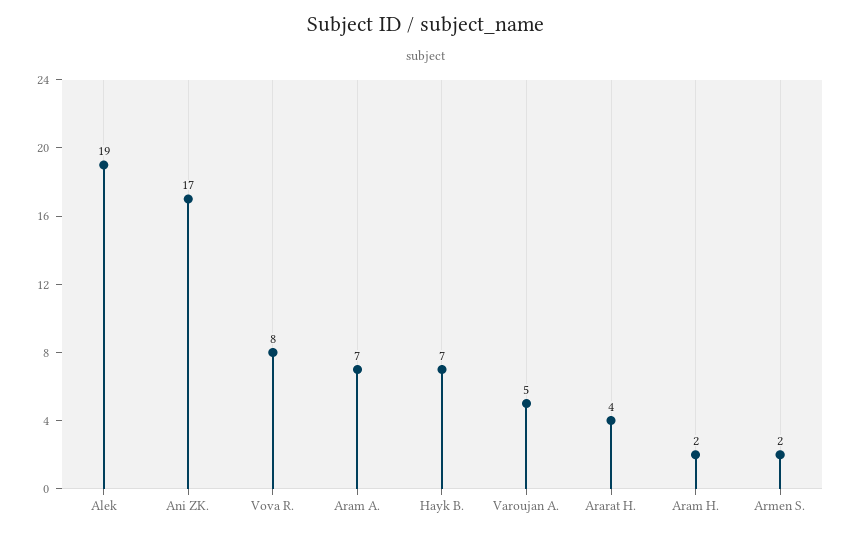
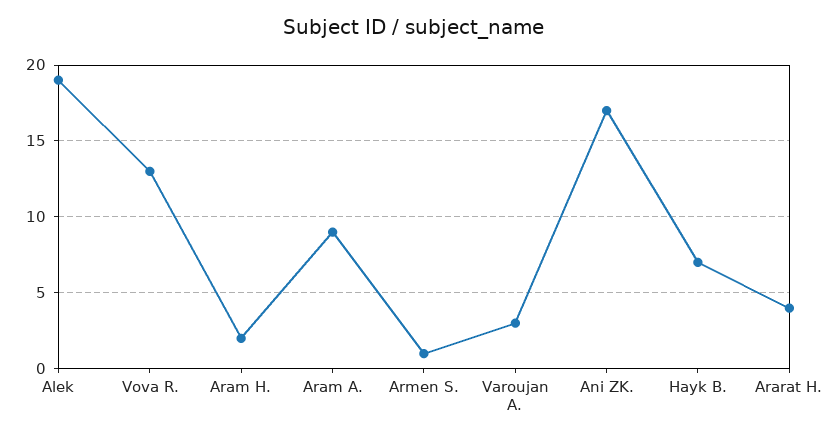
  {
    "Alek": 19,
    "Ani ZK.": 17,
-   "Vova R.": 8,
+   "Vova R.": 13,
-   "Aram A.": 7,
+   "Aram A.": 9,
    "Hayk B.": 7,
-   "Varoujan A.": 5,
+   "Varoujan A.": 3,
    "Ararat H.": 4,
    "Aram H.": 2,
-   "Armen S.": 2
+   "Armen S.": 1
  }

